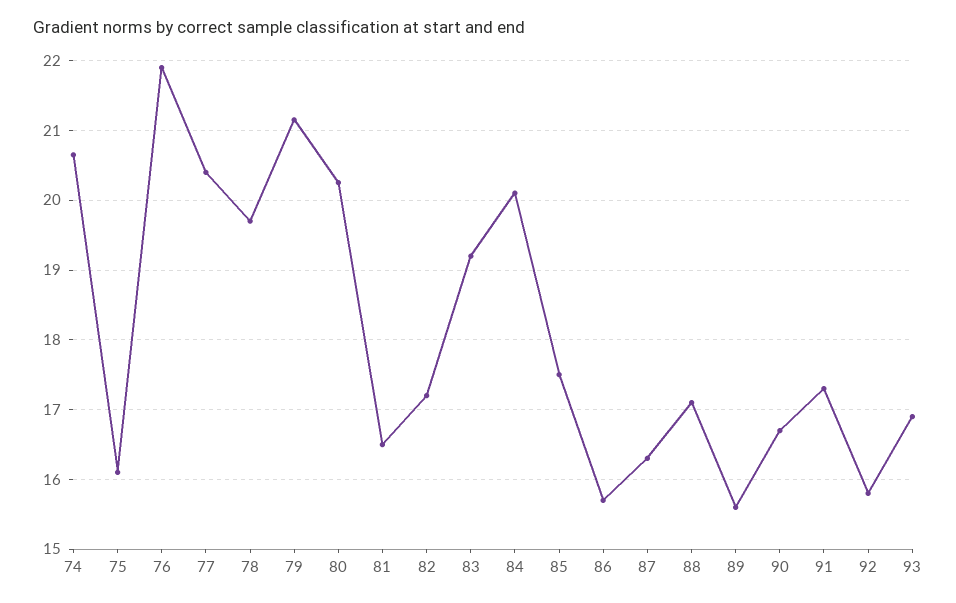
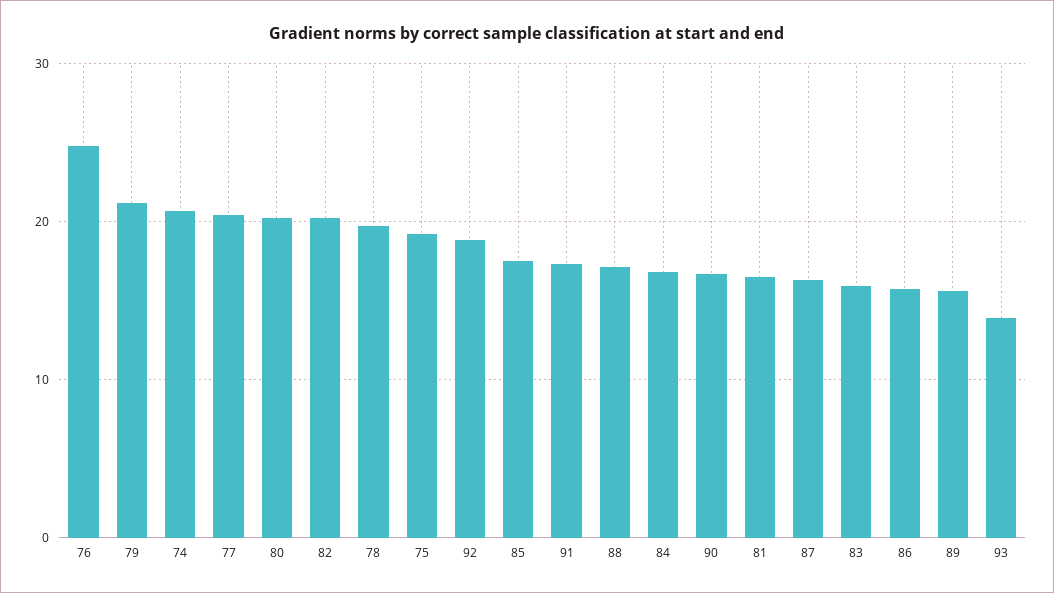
  {
    "74": 20.7,
-   "75": 16.1,
+   "75": 19,
-   "76": 21.9,
+   "76": 25,
    "77": 20.4,
    "78": 19.7,
    "79": 21.2,
    "80": 20.3,
    "81": 16.5,
-   "82": 17.2,
+   "82": 20,
-   "83": 19.2,
+   "83": 16,
-   "84": 20.1,
+   "84": 17,
    "85": 17.5,
    "86": 15.7,
    "87": 16.3,
    "88": 17.1,
    "89": 15.6,
    "90": 16.7,
    "91": 17.3,
-   "92": 15.8,
+   "92": 19,
-   "93": 16.9
+   "93": 14
  }

